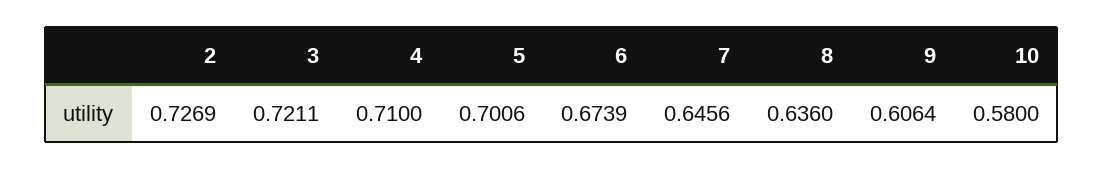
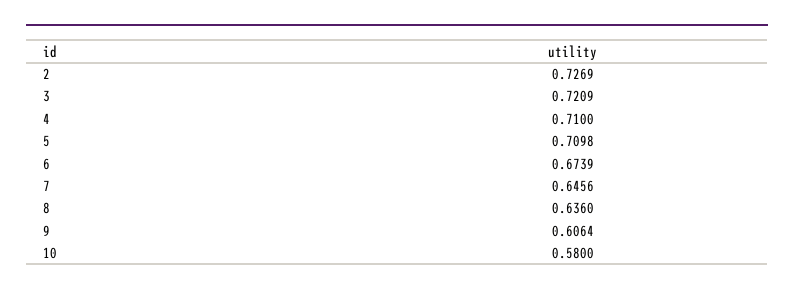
  {
    "2": 0.7269,
-   "3": 0.7211,
+   "3": 0.7209,
    "4": 0.71,
-   "5": 0.7006,
+   "5": 0.7098,
    "6": 0.6739,
    "7": 0.6456,
    "8": 0.636,
    "9": 0.6064,
    "10": 0.58
  }

